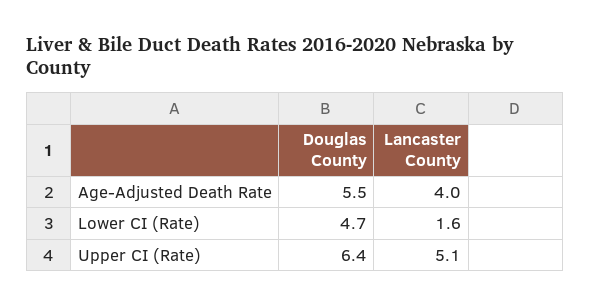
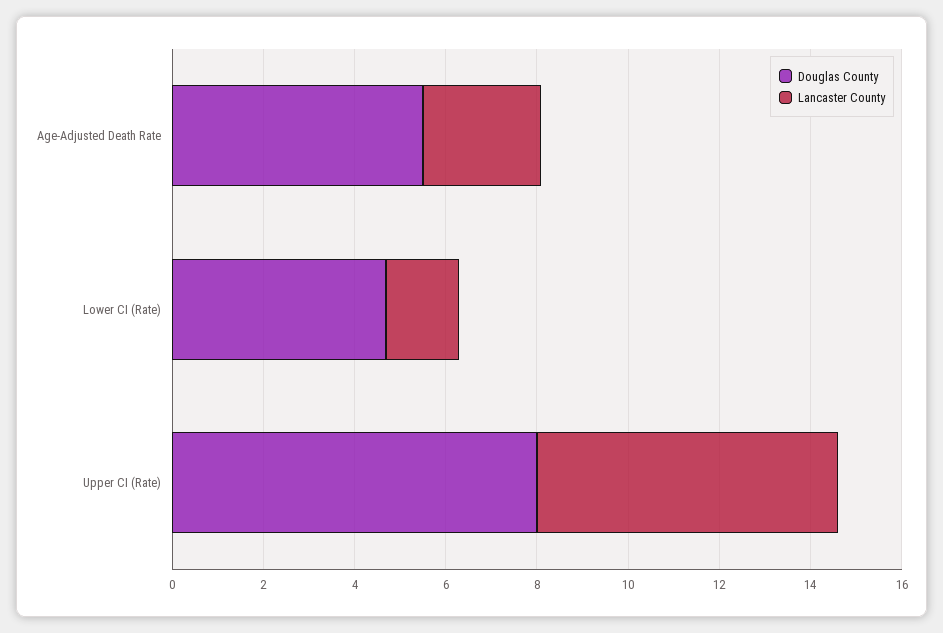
  {
    "Douglas County": {
      "Age-Adjusted Death Rate": 5.5,
      "Lower CI (Rate)": 4.7,
-     "Upper CI (Rate)": 6.4
+     "Upper CI (Rate)": 8
    },
    "Lancaster County": {
-     "Age-Adjusted Death Rate": 4,
+     "Age-Adjusted Death Rate": 2.5,
      "Lower CI (Rate)": 1.6,
-     "Upper CI (Rate)": 5.1
+     "Upper CI (Rate)": 6.5
    }
  }

